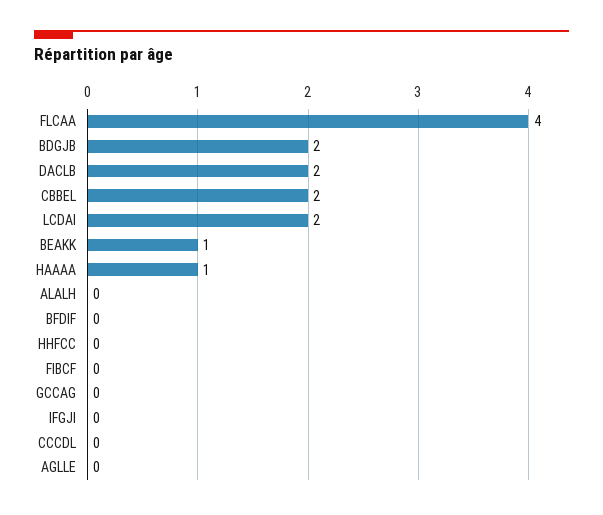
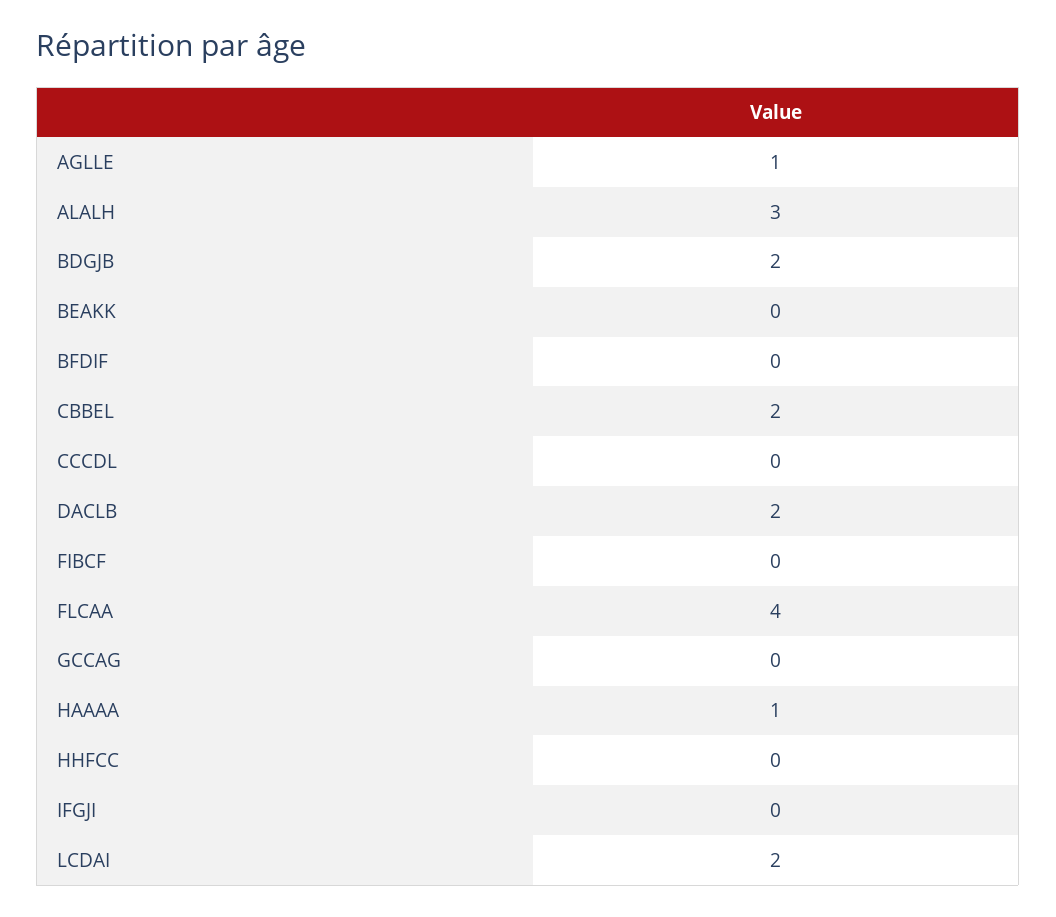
  {
    "FLCAA": 4,
    "BDGJB": 2,
    "DACLB": 2,
    "CBBEL": 2,
    "LCDAI": 2,
-   "BEAKK": 1,
+   "BEAKK": 0,
    "HAAAA": 1,
-   "ALALH": 0,
+   "ALALH": 3,
    "BFDIF": 0,
    "HHFCC": 0,
    "FIBCF": 0,
    "GCCAG": 0,
    "IFGJI": 0,
    "CCCDL": 0,
-   "AGLLE": 0
+   "AGLLE": 1
  }

